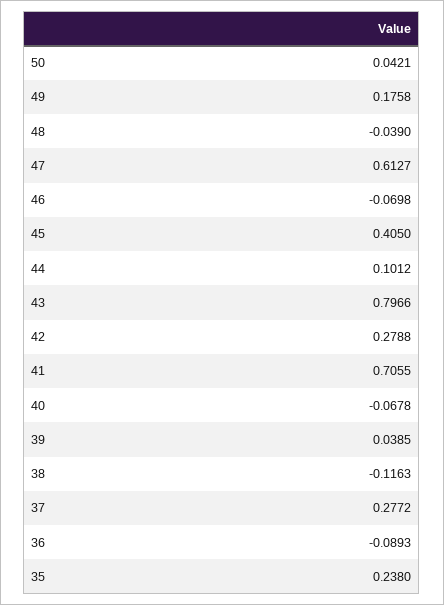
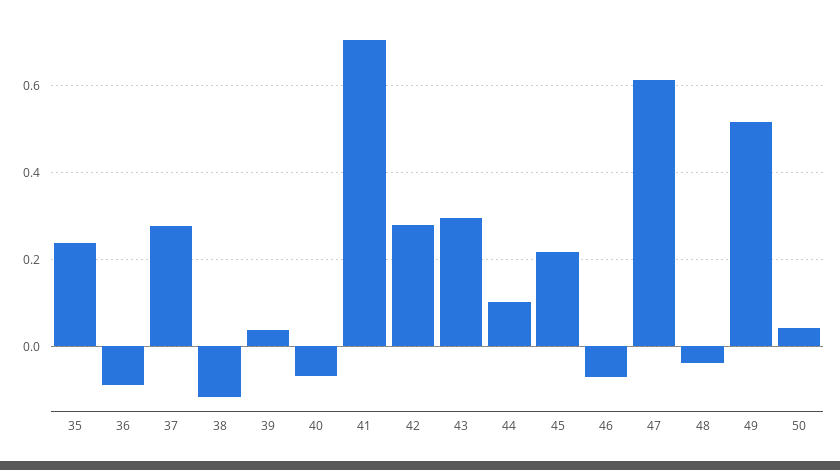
  {
    "50": 0.0421,
-   "49": 0.1758,
+   "49": 0.52,
    "48": -0.039,
    "47": 0.6127,
    "46": -0.0698,
-   "45": 0.405,
+   "45": 0.22,
    "44": 0.1012,
-   "43": 0.7966,
+   "43": 0.3,
    "42": 0.2788,
    "41": 0.7055,
    "40": -0.0678,
    "39": 0.0385,
    "38": -0.1163,
    "37": 0.2772,
    "36": -0.0893,
    "35": 0.238
  }

